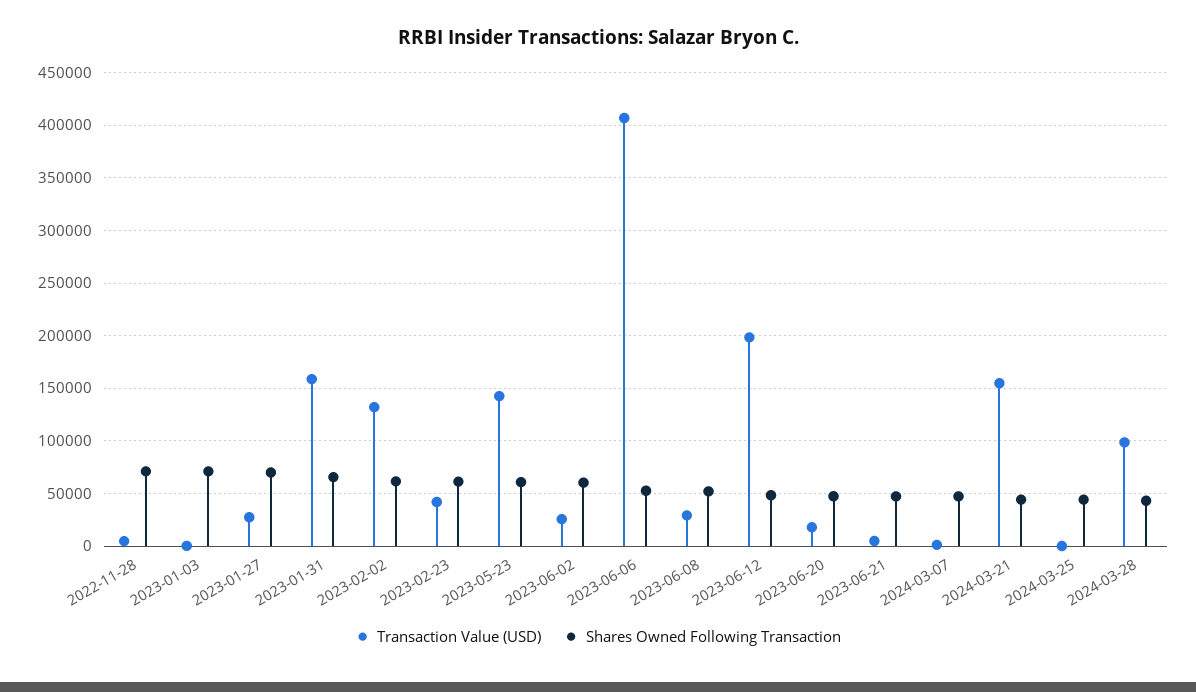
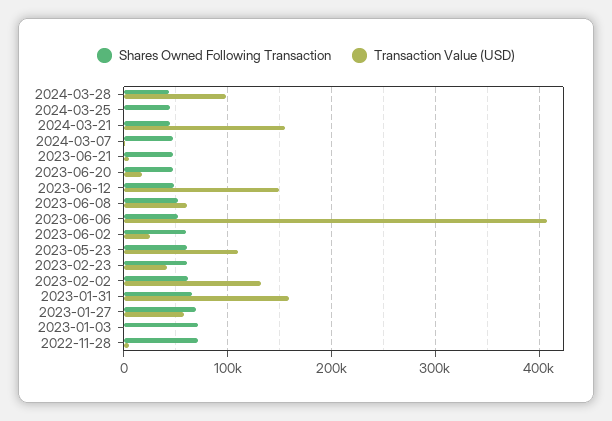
  {
    "Transaction Value (USD)": {
      "2022-11-28": 0,
      "2023-01-03": 0,
-     "2023-01-27": 30000,
+     "2023-01-27": 60000,
      "2023-01-31": 160000,
      "2023-02-02": 130000,
      "2023-02-23": 40000,
-     "2023-05-23": 140000,
+     "2023-05-23": 110000,
      "2023-06-02": 30000,
      "2023-06-06": 410000,
-     "2023-06-08": 30000,
+     "2023-06-08": 60000,
-     "2023-06-12": 200000,
+     "2023-06-12": 150000,
      "2023-06-20": 20000,
      "2023-06-21": 0,
      "2024-03-07": 0,
      "2024-03-21": 150000,
      "2024-03-25": 0,
      "2024-03-28": 100000
    },
    "Shares Owned Following Transaction": {
      "2022-11-28": 70000,
      "2023-01-03": 70000,
      "2023-01-27": 70000,
      "2023-01-31": 70000,
      "2023-02-02": 60000,
      "2023-02-23": 60000,
      "2023-05-23": 60000,
      "2023-06-02": 60000,
      "2023-06-06": 50000,
      "2023-06-08": 50000,
      "2023-06-12": 50000,
      "2023-06-20": 50000,
      "2023-06-21": 50000,
      "2024-03-07": 50000,
      "2024-03-21": 40000,
      "2024-03-25": 40000,
      "2024-03-28": 40000
    }
  }

